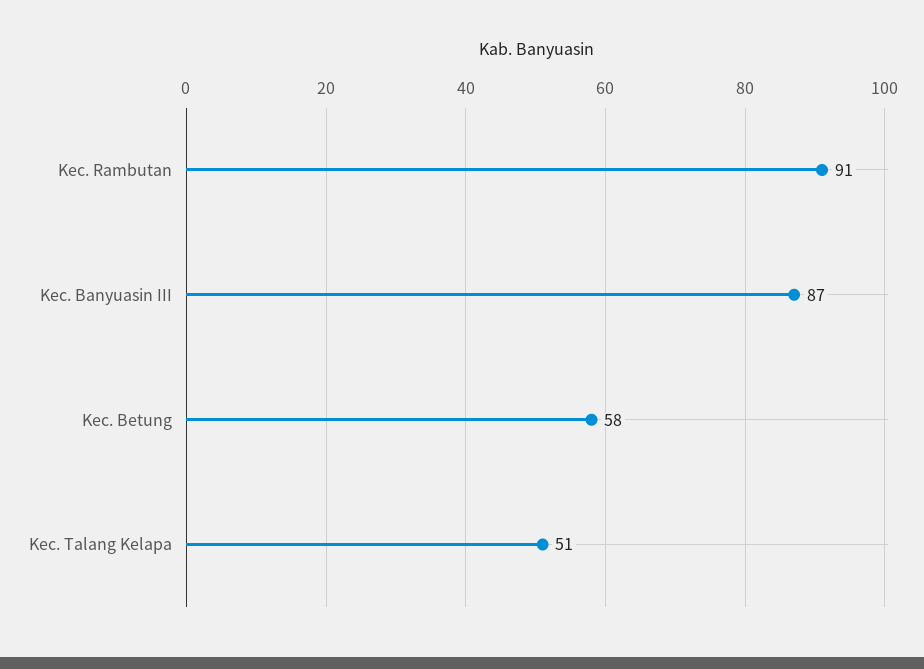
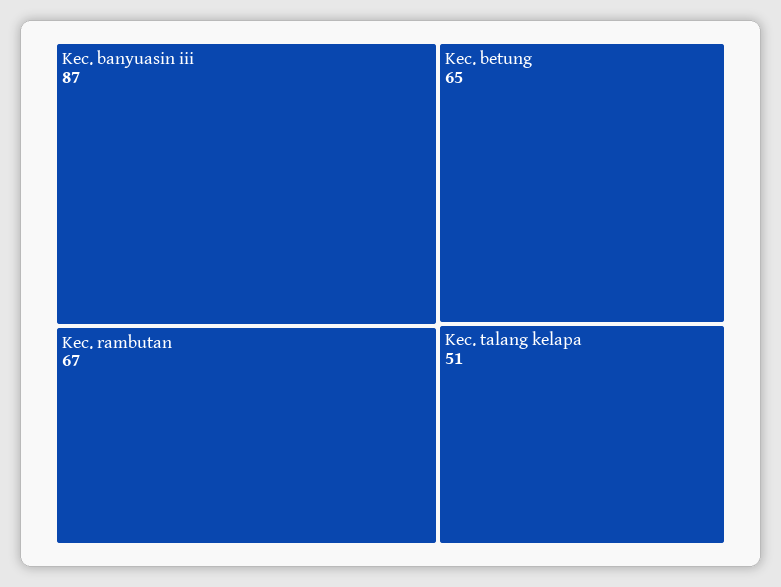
  {
-   "Kec. Rambutan": 91,
+   "Kec. Rambutan": 67,
    "Kec. Banyuasin III": 87,
-   "Kec. Betung": 58,
+   "Kec. Betung": 65,
    "Kec. Talang Kelapa": 51
  }

